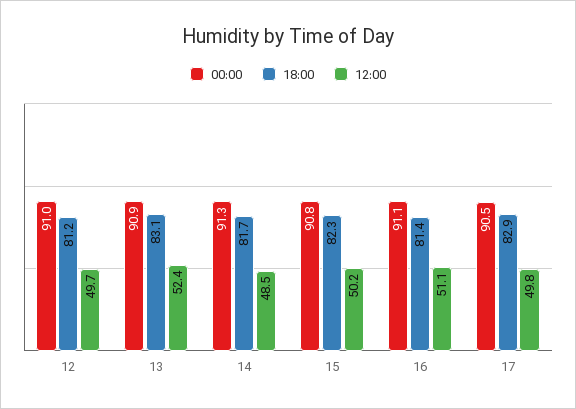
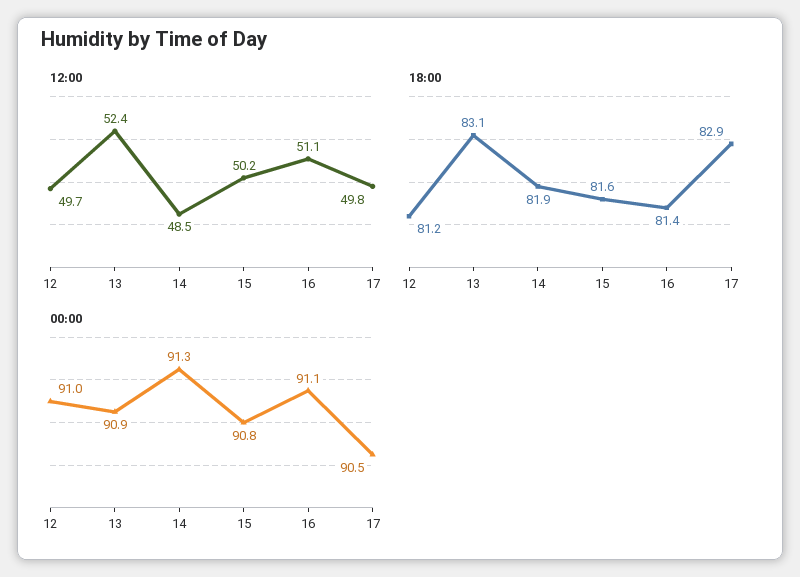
  {
    "00:00": {
      "12": 91,
      "13": 90.9,
      "14": 91.3,
      "15": 90.8,
      "16": 91.1,
      "17": 90.5
    },
    "18:00": {
      "12": 81.2,
      "13": 83.1,
-     "14": 81.7,
+     "14": 81.9,
-     "15": 82.3,
+     "15": 81.6,
      "16": 81.4,
      "17": 82.9
    },
    "12:00": {
      "12": 49.7,
      "13": 52.4,
      "14": 48.5,
      "15": 50.2,
      "16": 51.1,
      "17": 49.8
    }
  }

